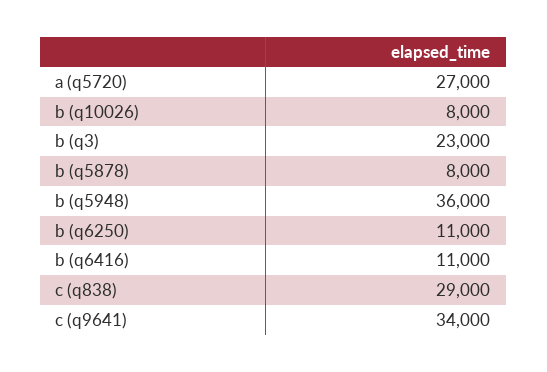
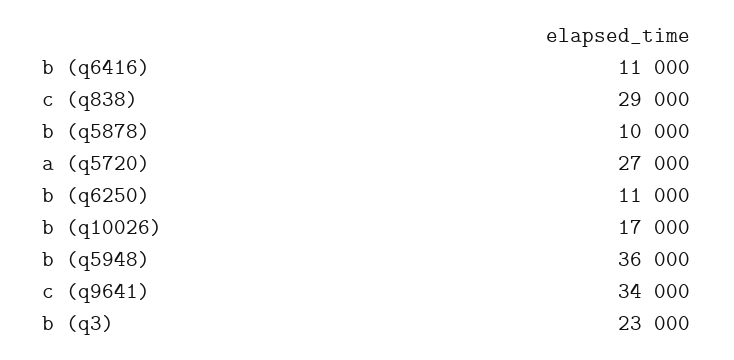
  {
    "a (q5720)": 27000,
-   "b (q10026)": 8000,
+   "b (q10026)": 17000,
    "b (q3)": 23000,
-   "b (q5878)": 8000,
+   "b (q5878)": 10000,
    "b (q5948)": 36000,
    "b (q6250)": 11000,
    "b (q6416)": 11000,
    "c (q838)": 29000,
    "c (q9641)": 34000
  }

